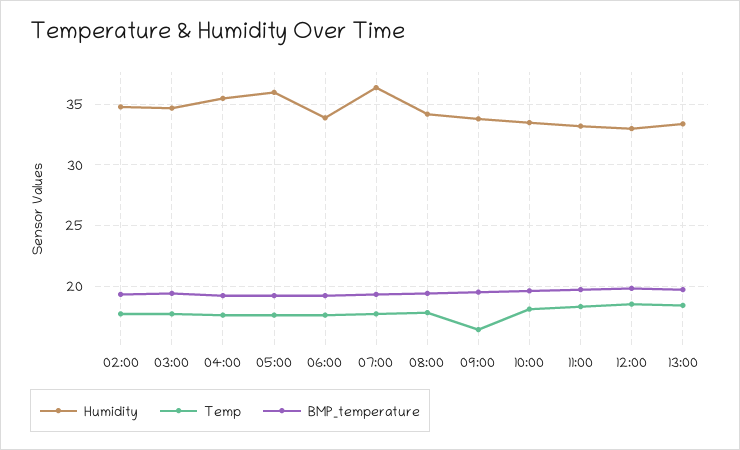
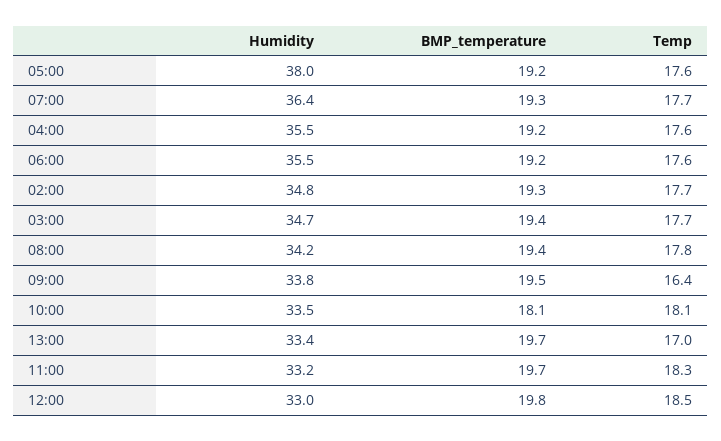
  {
    "Humidity": {
      "02:00": 34.8,
      "03:00": 34.7,
      "04:00": 35.5,
-     "05:00": 36,
+     "05:00": 38,
-     "06:00": 34,
+     "06:00": 35.5,
      "07:00": 36.4,
      "08:00": 34.2,
      "09:00": 33.8,
      "10:00": 33.5,
      "11:00": 33.2,
      "12:00": 33,
      "13:00": 33.4
    },
    "Temp": {
      "02:00": 17.7,
      "03:00": 17.7,
      "04:00": 17.6,
      "05:00": 17.6,
      "06:00": 17.6,
      "07:00": 17.7,
      "08:00": 17.8,
      "09:00": 16.4,
      "10:00": 18.1,
      "11:00": 18.3,
      "12:00": 18.5,
-     "13:00": 18.5
+     "13:00": 17
    },
    "BMP_temperature": {
      "02:00": 19.3,
      "03:00": 19.4,
      "04:00": 19.2,
      "05:00": 19.2,
      "06:00": 19.2,
      "07:00": 19.3,
      "08:00": 19.4,
      "09:00": 19.5,
-     "10:00": 19.5,
+     "10:00": 18.1,
      "11:00": 19.7,
      "12:00": 19.8,
      "13:00": 19.7
    }
  }

